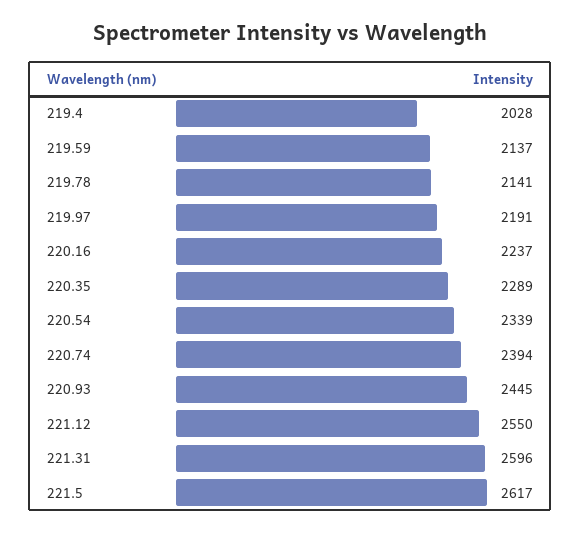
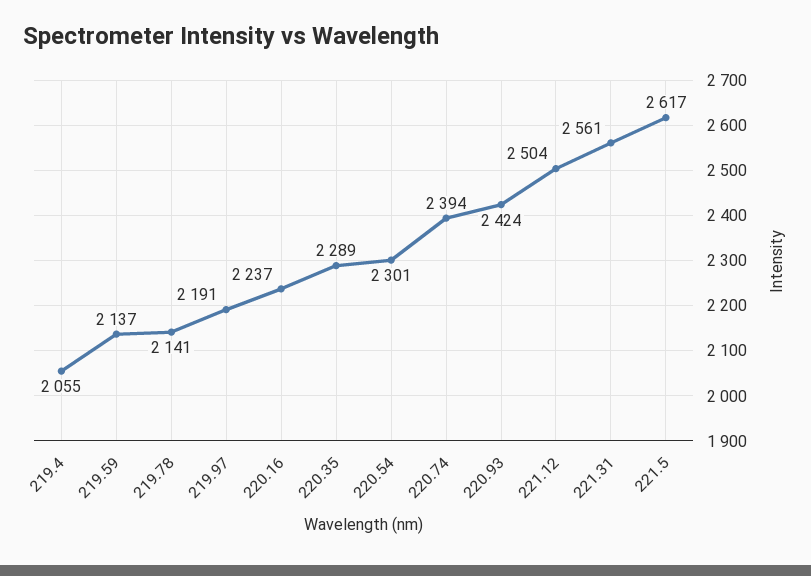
  {
-   "219.4": 2028,
+   "219.4": 2055,
    "219.59": 2137,
    "219.78": 2141,
    "219.97": 2191,
    "220.16": 2237,
    "220.35": 2289,
-   "220.54": 2339,
+   "220.54": 2301,
    "220.74": 2394,
-   "220.93": 2445,
+   "220.93": 2424,
-   "221.12": 2550,
+   "221.12": 2504,
-   "221.31": 2596,
+   "221.31": 2561,
    "221.5": 2617
  }

